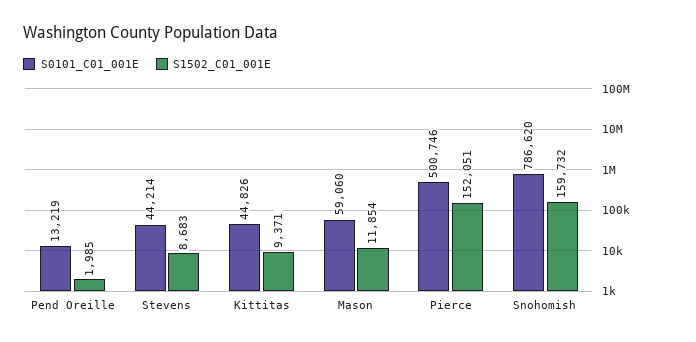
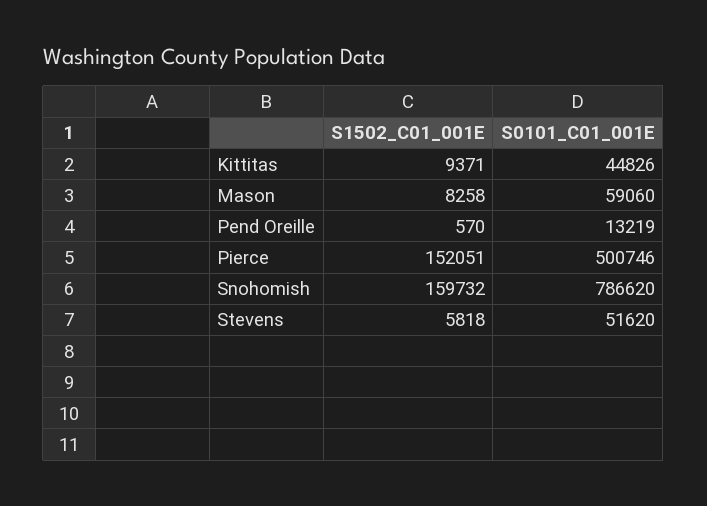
  {
    "S0101_C01_001E": {
      "Pend Oreille": 13219,
-     "Stevens": 44214,
+     "Stevens": 51620,
      "Kittitas": 44826,
      "Mason": 59060,
      "Pierce": 500746,
      "Snohomish": 786620
    },
    "S1502_C01_001E": {
-     "Pend Oreille": 1985,
+     "Pend Oreille": 570,
-     "Stevens": 8683,
+     "Stevens": 5818,
      "Kittitas": 9371,
-     "Mason": 11854,
+     "Mason": 8258,
      "Pierce": 152051,
      "Snohomish": 159732
    }
  }

